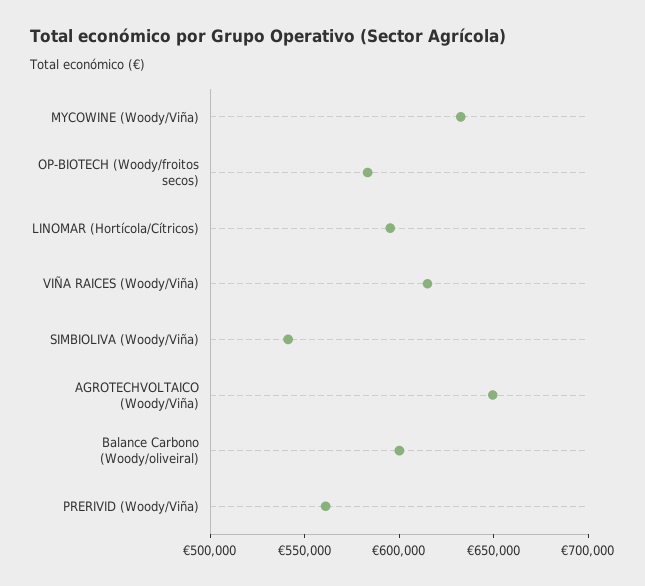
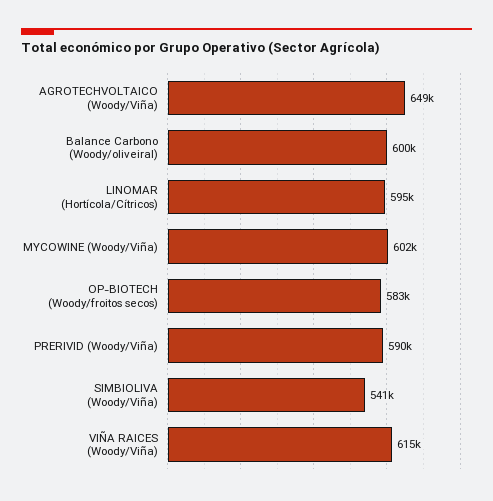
  {
-   "MYCOWINE (Woody/Viña)": 630000,
+   "MYCOWINE (Woody/Viña)": 602000,
    "OP-BIOTECH (Woody/froitos secos)": 583000,
    "LINOMAR (Hortícola/Cítricos)": 595000,
    "VIÑA RAICES (Woody/Viña)": 615000,
    "SIMBIOLIVA (Woody/Viña)": 541000,
    "AGROTECHVOLTAICO (Woody/Viña)": 649000,
    "Balance Carbono (Woody/oliveiral)": 600000,
-   "PRERIVID (Woody/Viña)": 560000
+   "PRERIVID (Woody/Viña)": 590000
  }

